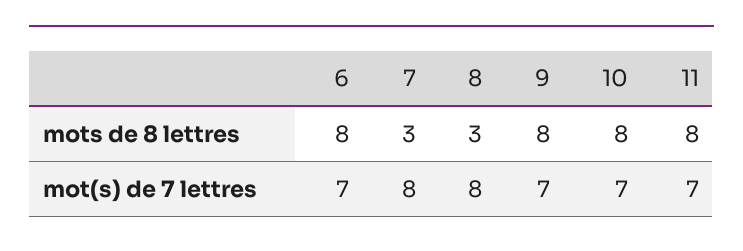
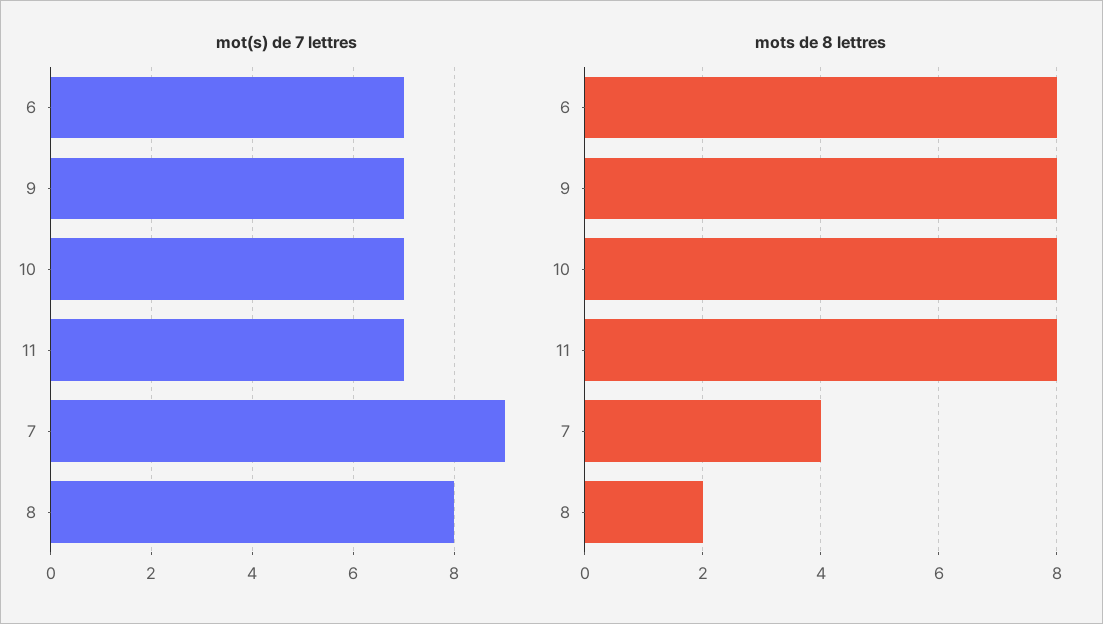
  {
    "mots de 8 lettres": {
      "6": 8,
-     "7": 3,
+     "7": 4,
-     "8": 3,
+     "8": 2,
      "9": 8,
      "10": 8,
      "11": 8
    },
    "mot(s) de 7 lettres": {
      "6": 7,
-     "7": 8,
+     "7": 9,
      "8": 8,
      "9": 7,
      "10": 7,
      "11": 7
    }
  }

